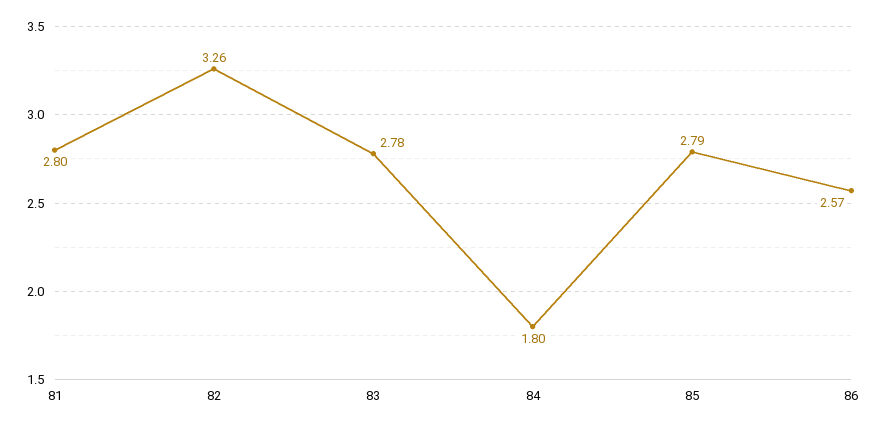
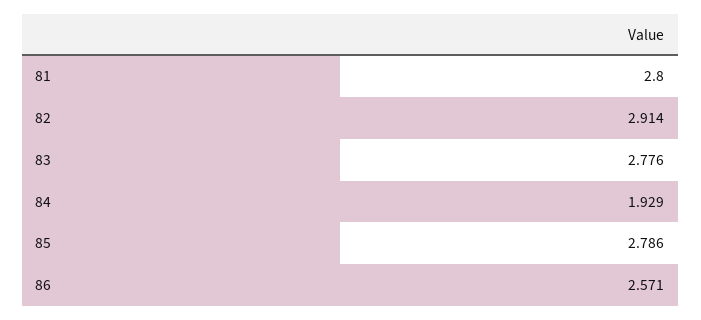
  {
    "81": 2.8,
-   "82": 3.26,
+   "82": 2.914,
    "83": 2.776,
-   "84": 1.8,
+   "84": 1.929,
    "85": 2.786,
    "86": 2.571
  }

